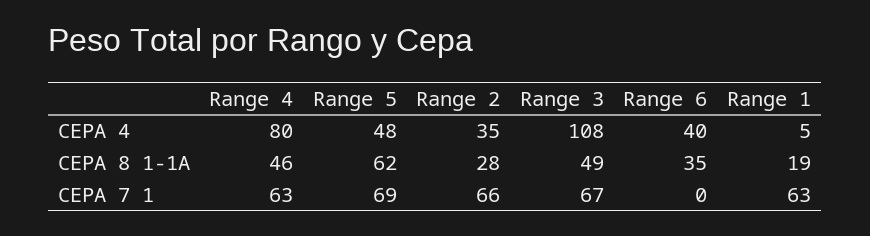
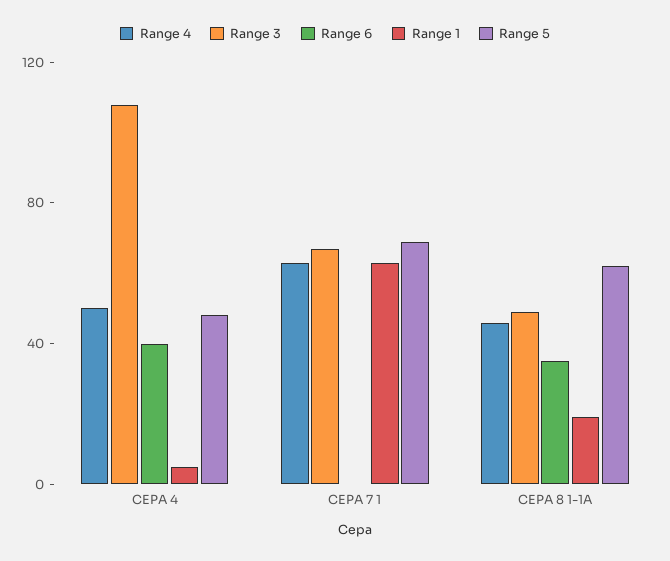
  {
    "Range 4": {
-     "CEPA 4": 80,
+     "CEPA 4": 50,
      "CEPA 8 1-1A": 46,
      "CEPA 7 1": 63
    },
    "Range 5": {
      "CEPA 4": 48,
      "CEPA 8 1-1A": 62,
      "CEPA 7 1": 69
    },
-   "Range 2": {
-     "CEPA 4": 35,
-     "CEPA 8 1-1A": 28,
-     "CEPA 7 1": 66
-   },
    "Range 3": {
      "CEPA 4": 108,
      "CEPA 8 1-1A": 49,
      "CEPA 7 1": 67
    },
    "Range 6": {
      "CEPA 4": 40,
      "CEPA 8 1-1A": 35,
      "CEPA 7 1": 0
    },
    "Range 1": {
      "CEPA 4": 5,
      "CEPA 8 1-1A": 19,
      "CEPA 7 1": 63
    }
  }

